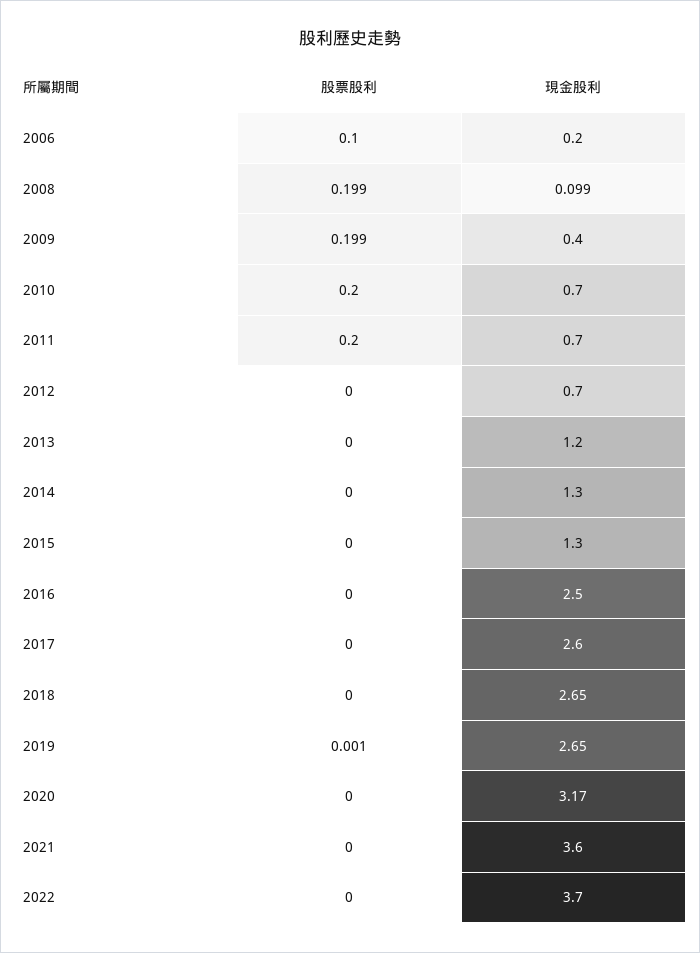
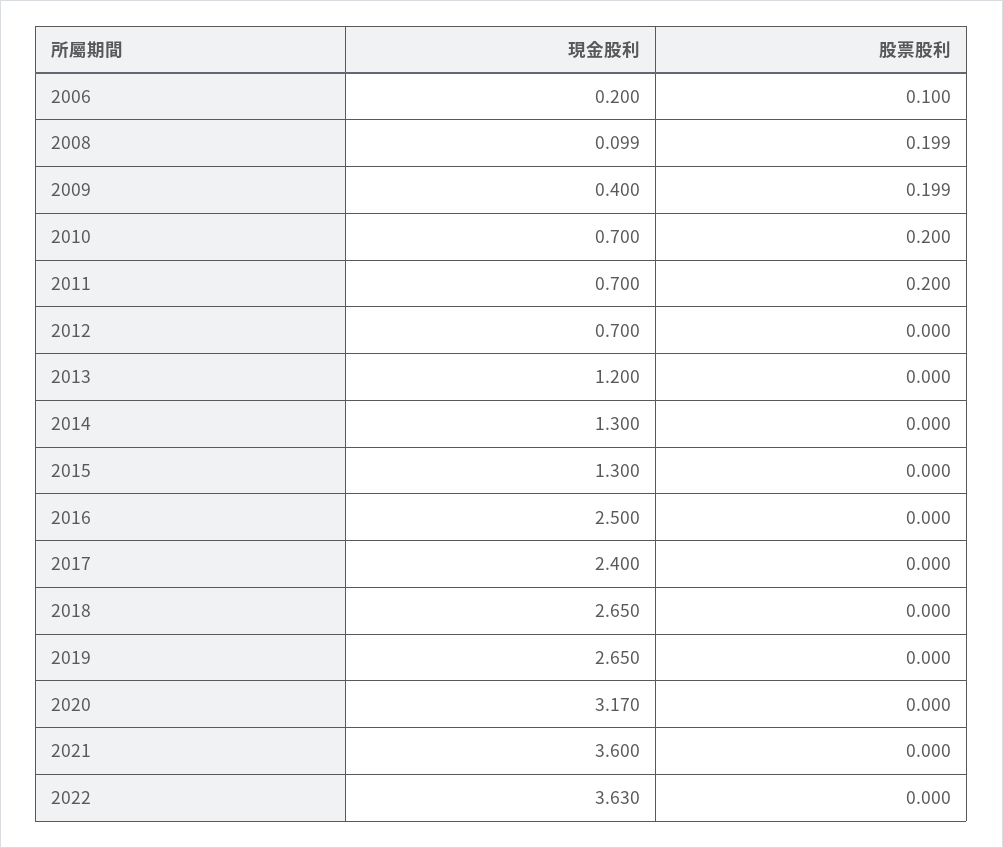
  {
    "股票股利": {
      "2006": 0.1,
      "2008": 0.199,
      "2009": 0.199,
      "2010": 0.2,
      "2011": 0.2,
      "2012": 0,
      "2013": 0,
      "2014": 0,
      "2015": 0,
      "2016": 0,
      "2017": 0,
      "2018": 0,
-     "2019": 0.001,
+     "2019": 0,
      "2020": 0,
      "2021": 0,
      "2022": 0
    },
    "現金股利": {
      "2006": 0.2,
      "2008": 0.099,
      "2009": 0.4,
      "2010": 0.7,
      "2011": 0.7,
      "2012": 0.7,
      "2013": 1.2,
      "2014": 1.3,
      "2015": 1.3,
      "2016": 2.5,
-     "2017": 2.6,
+     "2017": 2.4,
      "2018": 2.65,
      "2019": 2.65,
      "2020": 3.17,
      "2021": 3.6,
-     "2022": 3.7
+     "2022": 3.63
    }
  }

